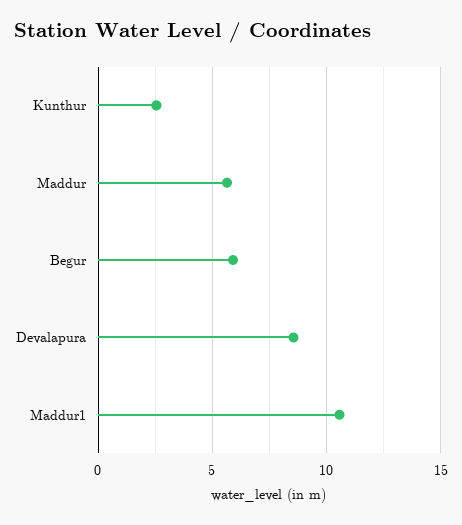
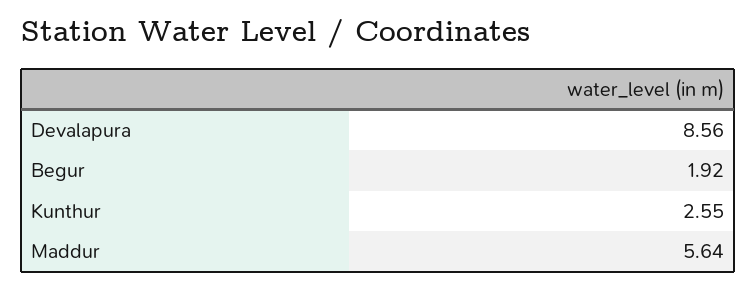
  {
    "Kunthur": 2.55,
    "Maddur": 5.64,
-   "Begur": 6,
+   "Begur": 1.92,
-   "Devalapura": 8.56,
+   "Devalapura": 8.56
-   "Maddur1": 10.5
  }

